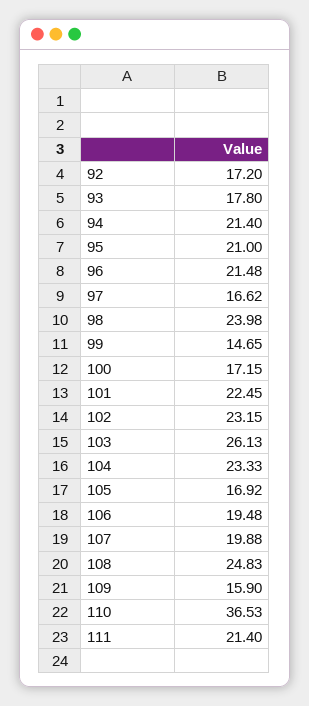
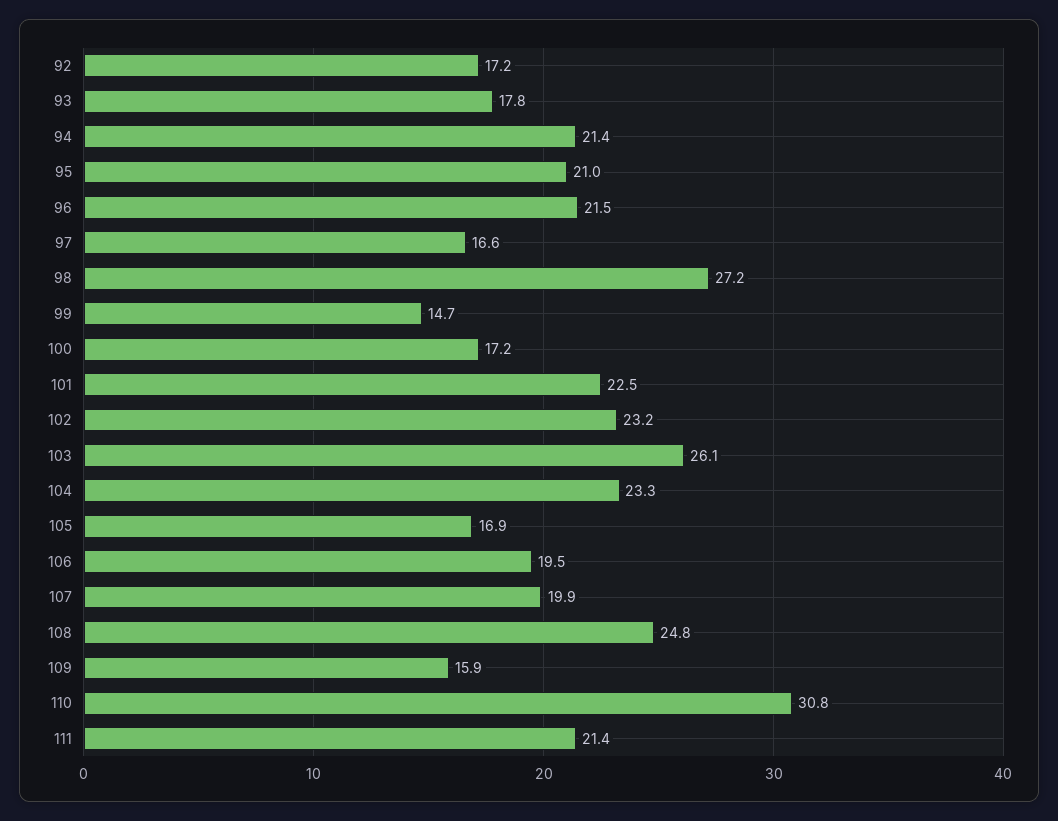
  {
    "92": 17.2,
    "93": 17.8,
    "94": 21.4,
    "95": 21,
    "96": 21.48,
    "97": 16.62,
-   "98": 23.98,
+   "98": 27.2,
    "99": 14.65,
    "100": 17.15,
    "101": 22.45,
    "102": 23.15,
    "103": 26.13,
    "104": 23.33,
    "105": 16.92,
    "106": 19.48,
    "107": 19.88,
    "108": 24.83,
    "109": 15.9,
-   "110": 36.53,
+   "110": 30.8,
    "111": 21.4
  }

